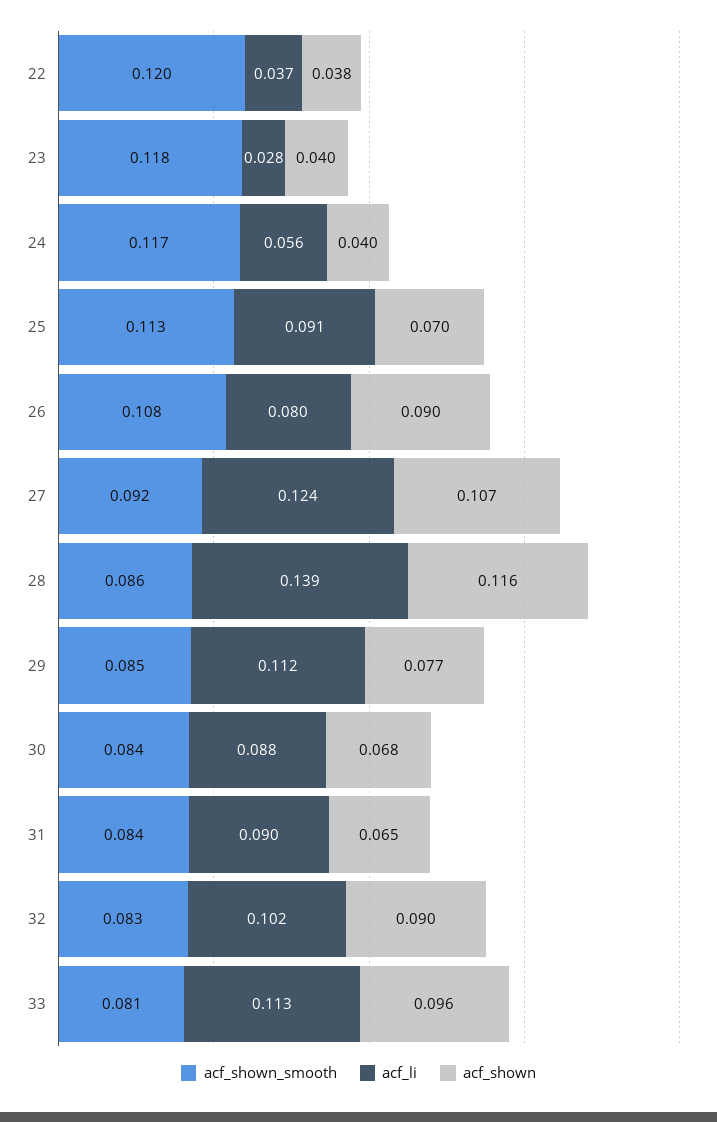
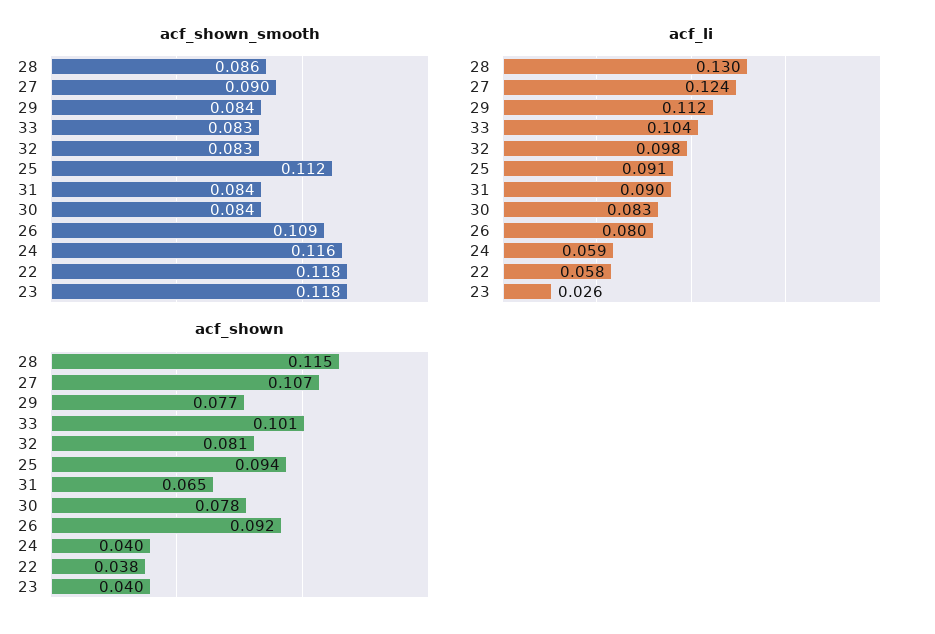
  {
    "acf_shown_smooth": {
-     "22": 0.12,
+     "22": 0.118,
      "23": 0.118,
-     "24": 0.117,
+     "24": 0.116,
-     "25": 0.113,
+     "25": 0.112,
-     "26": 0.108,
+     "26": 0.109,
-     "27": 0.092,
+     "27": 0.09,
      "28": 0.086,
-     "29": 0.085,
+     "29": 0.084,
      "30": 0.084,
      "31": 0.084,
      "32": 0.083,
-     "33": 0.081
+     "33": 0.083
    },
    "acf_li": {
-     "22": 0.037,
+     "22": 0.058,
-     "23": 0.028,
+     "23": 0.026,
-     "24": 0.056,
+     "24": 0.059,
      "25": 0.091,
      "26": 0.08,
      "27": 0.124,
-     "28": 0.139,
+     "28": 0.13,
      "29": 0.112,
-     "30": 0.088,
+     "30": 0.083,
      "31": 0.09,
-     "32": 0.102,
+     "32": 0.098,
-     "33": 0.113
+     "33": 0.104
    },
    "acf_shown": {
      "22": 0.038,
      "23": 0.04,
      "24": 0.04,
-     "25": 0.07,
+     "25": 0.094,
-     "26": 0.09,
+     "26": 0.092,
      "27": 0.107,
-     "28": 0.116,
+     "28": 0.115,
      "29": 0.077,
-     "30": 0.068,
+     "30": 0.078,
      "31": 0.065,
-     "32": 0.09,
+     "32": 0.081,
-     "33": 0.096
+     "33": 0.101
    }
  }

